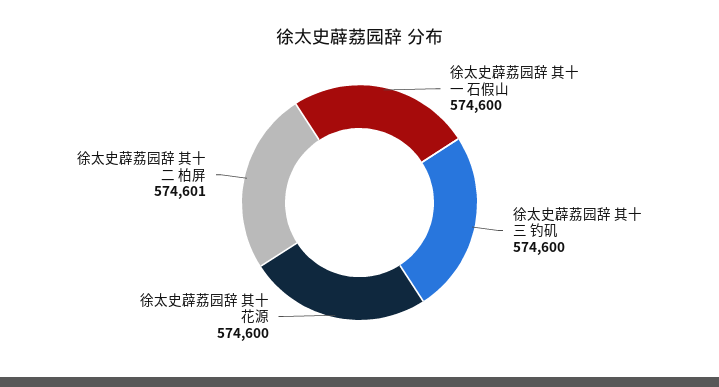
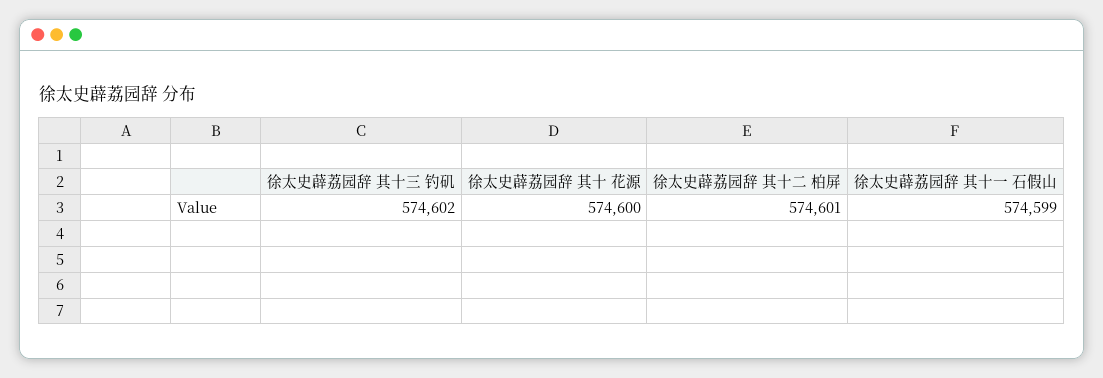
  {
-   "徐太史薜荔园辞 其十一 石假山": 574600,
+   "徐太史薜荔园辞 其十一 石假山": 574599,
-   "徐太史薜荔园辞 其十三 钓矶": 574600,
+   "徐太史薜荔园辞 其十三 钓矶": 574602,
    "徐太史薜荔园辞 其十 花源": 574600,
    "徐太史薜荔园辞 其十二 柏屏": 574601
  }

